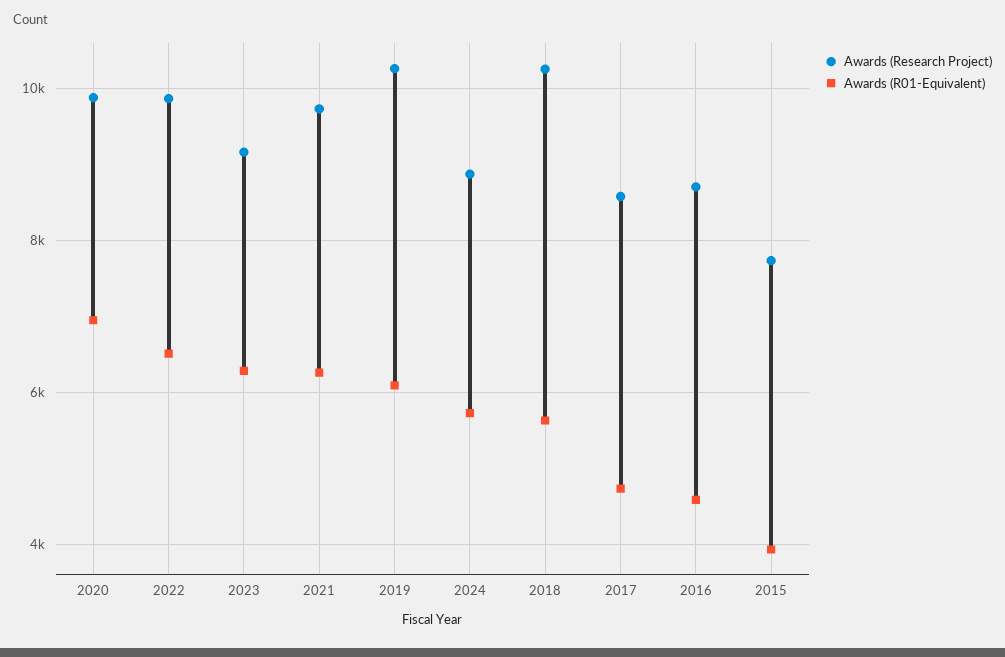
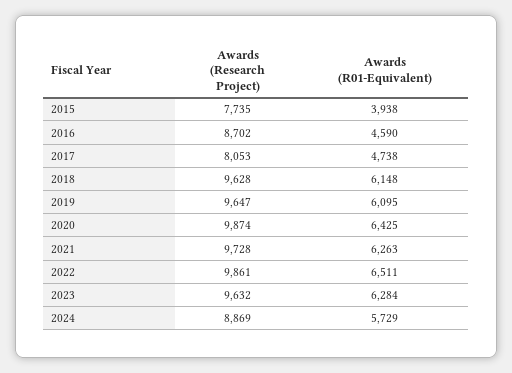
  {
    "Awards (Research Project)": {
      "2020": 9874,
      "2022": 9861,
-     "2023": 9200,
+     "2023": 9632,
      "2021": 9728,
-     "2019": 10200,
+     "2019": 9647,
      "2024": 8869,
-     "2018": 10200,
+     "2018": 9628,
-     "2017": 8600,
+     "2017": 8053,
      "2016": 8702,
      "2015": 7735
    },
    "Awards (R01-Equivalent)": {
-     "2020": 7000,
+     "2020": 6425,
      "2022": 6511,
      "2023": 6284,
      "2021": 6263,
      "2019": 6095,
      "2024": 5729,
-     "2018": 5600,
+     "2018": 6148,
      "2017": 4738,
      "2016": 4590,
      "2015": 3938
    }
  }

